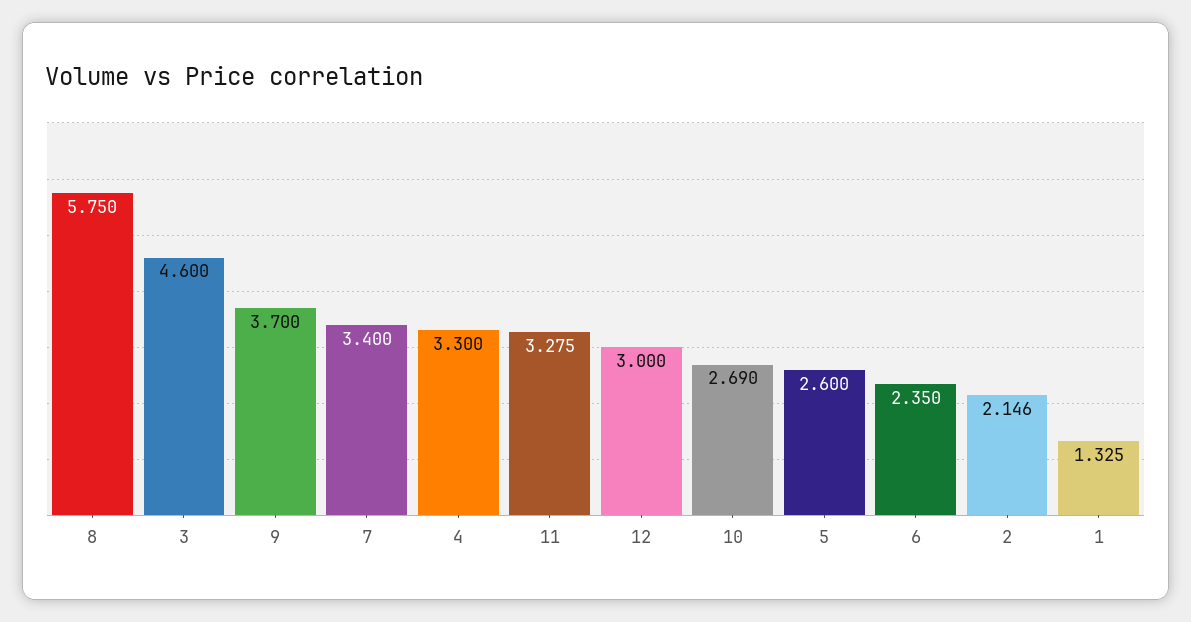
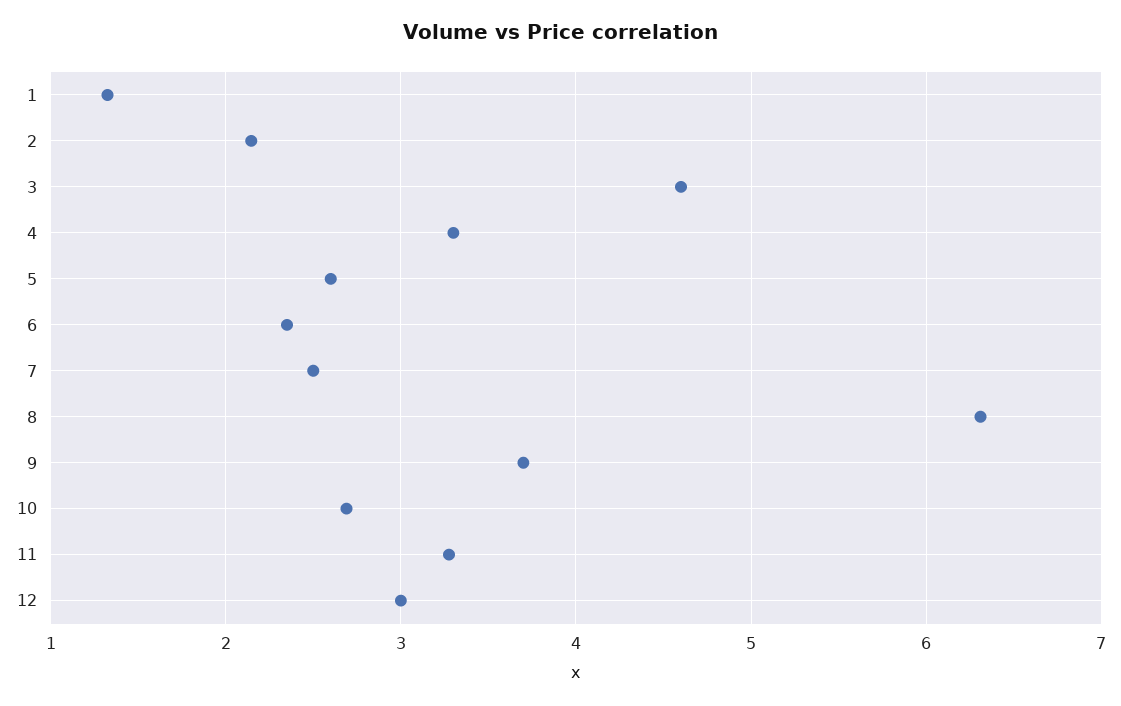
  {
-   "8": 5.75,
+   "8": 6.3,
    "3": 4.6,
    "9": 3.7,
-   "7": 3.4,
+   "7": 2.5,
    "4": 3.3,
    "11": 3.275,
    "12": 3,
    "10": 2.69,
    "5": 2.6,
    "6": 2.35,
    "2": 2.146,
    "1": 1.325
  }

